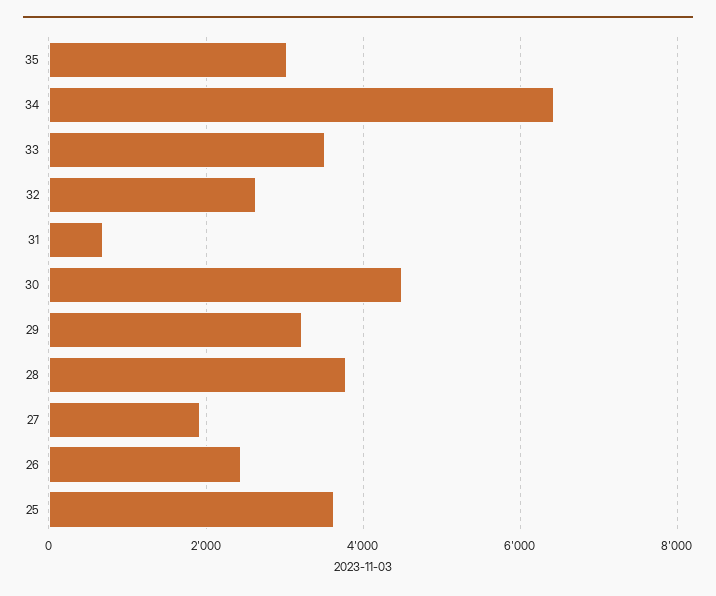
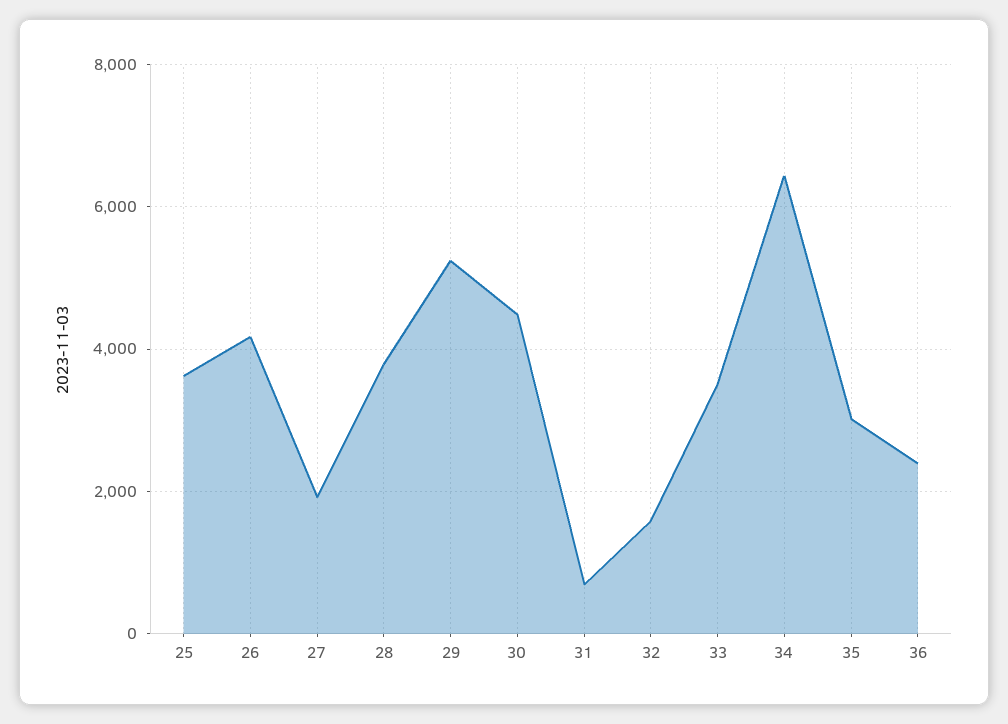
  {
    "35": 3000,
    "34": 6400,
    "33": 3600,
-   "32": 2600,
+   "32": 1600,
    "31": 600,
    "30": 4400,
-   "29": 3200,
+   "29": 5200,
    "28": 3800,
    "27": 2000,
-   "26": 2400,
+   "26": 4200,
-   "25": 3600
+   "25": 3600,
+   "36": 2400
  }

